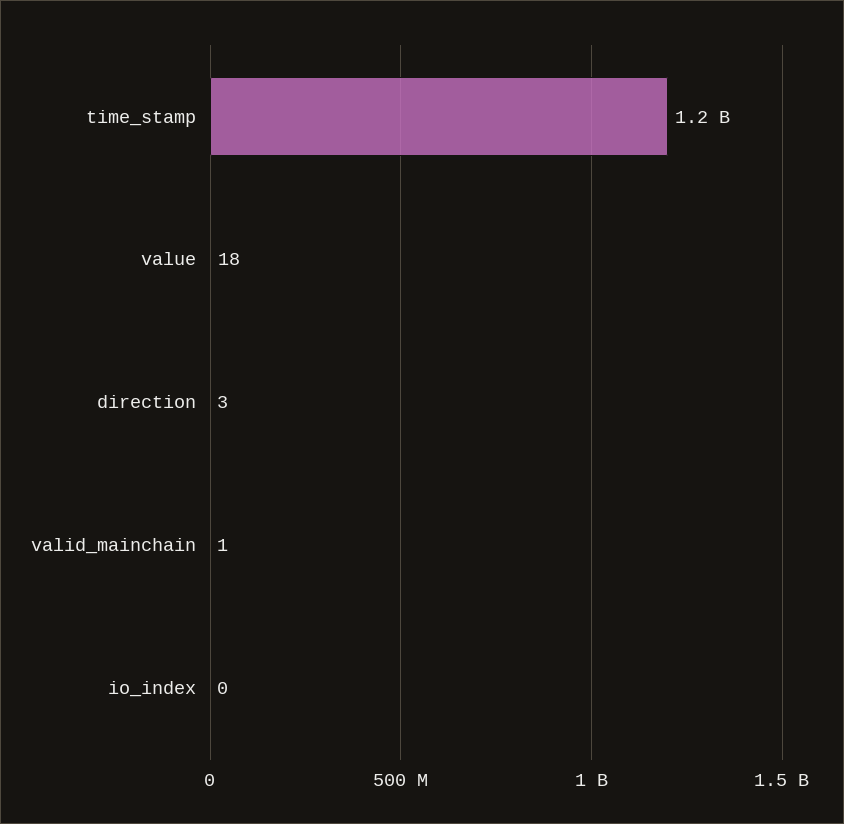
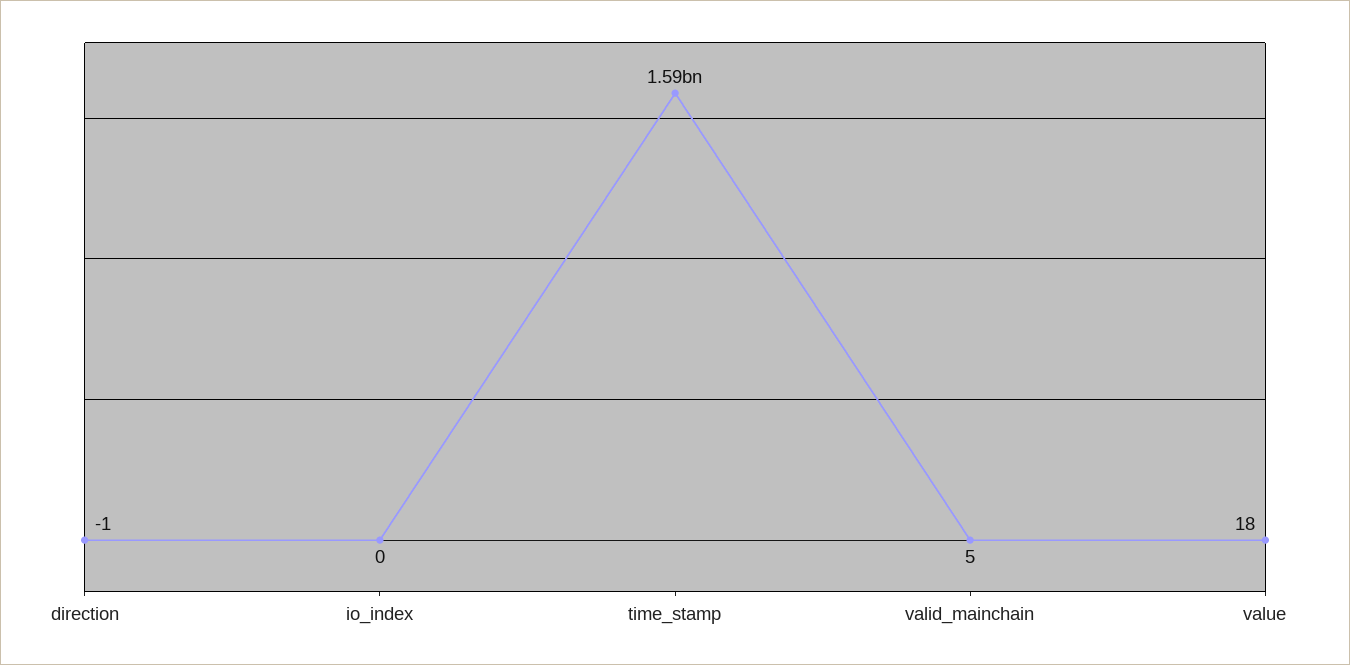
  {
-   "time_stamp": 1200000000,
+   "time_stamp": 1590000000,
    "value": 18,
-   "direction": 3,
+   "direction": -1,
-   "valid_mainchain": 1,
+   "valid_mainchain": 5,
    "io_index": 0
  }

